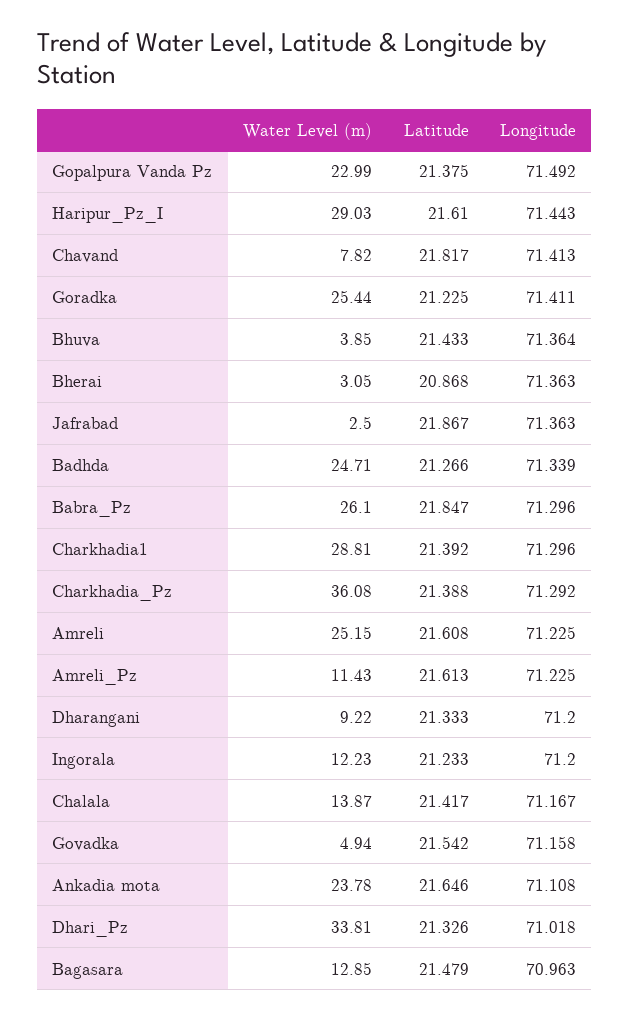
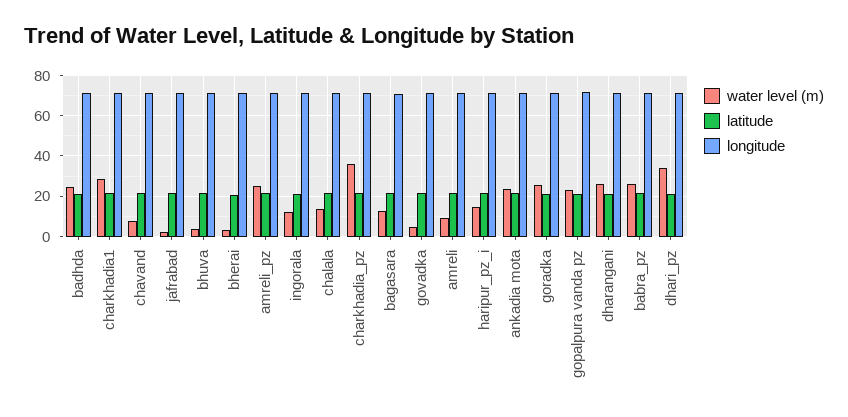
  {
    "Water Level (m)": {
      "Gopalpura Vanda Pz": 22.99,
-     "Haripur_Pz_I": 29.03,
+     "Haripur_Pz_I": 15,
      "Chavand": 7.82,
      "Goradka": 25.44,
      "Bhuva": 3.85,
      "Bherai": 3.05,
      "Jafrabad": 2.5,
      "Badhda": 24.71,
      "Babra_Pz": 26.1,
      "Charkhadia1": 28.81,
      "Charkhadia_Pz": 36.08,
-     "Amreli": 25.15,
+     "Amreli": 10,
-     "Amreli_Pz": 11.43,
+     "Amreli_Pz": 25,
-     "Dharangani": 9.22,
+     "Dharangani": 25,
      "Ingorala": 12.23,
      "Chalala": 13.87,
      "Govadka": 4.94,
      "Ankadia mota": 23.78,
      "Dhari_Pz": 33.81,
      "Bagasara": 12.85
    },
    "Latitude": {
      "Gopalpura Vanda Pz": 21.375,
      "Haripur_Pz_I": 21.61,
      "Chavand": 21.817,
      "Goradka": 21.225,
      "Bhuva": 21.433,
      "Bherai": 20.868,
      "Jafrabad": 21.867,
      "Badhda": 21.266,
      "Babra_Pz": 21.847,
      "Charkhadia1": 21.392,
      "Charkhadia_Pz": 21.388,
      "Amreli": 21.608,
      "Amreli_Pz": 21.613,
      "Dharangani": 21.333,
      "Ingorala": 21.233,
      "Chalala": 21.417,
      "Govadka": 21.542,
      "Ankadia mota": 21.646,
      "Dhari_Pz": 21.326,
      "Bagasara": 21.479
    },
    "Longitude": {
      "Gopalpura Vanda Pz": 71.492,
      "Haripur_Pz_I": 71.443,
      "Chavand": 71.413,
      "Goradka": 71.411,
      "Bhuva": 71.364,
      "Bherai": 71.363,
      "Jafrabad": 71.363,
      "Badhda": 71.339,
      "Babra_Pz": 71.296,
      "Charkhadia1": 71.296,
      "Charkhadia_Pz": 71.292,
      "Amreli": 71.225,
      "Amreli_Pz": 71.225,
      "Dharangani": 71.2,
      "Ingorala": 71.2,
      "Chalala": 71.167,
      "Govadka": 71.158,
      "Ankadia mota": 71.108,
      "Dhari_Pz": 71.018,
      "Bagasara": 70.963
    }
  }

